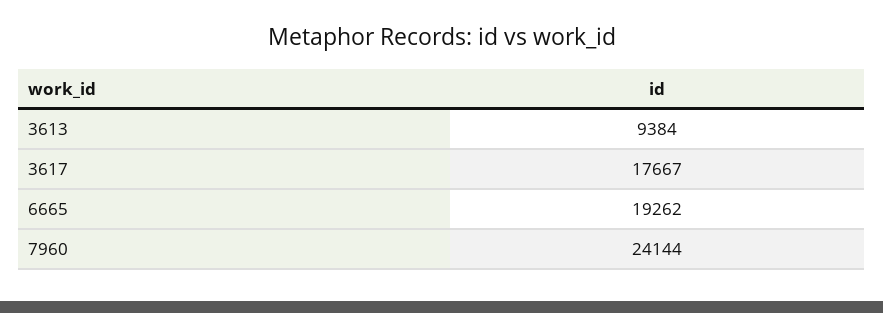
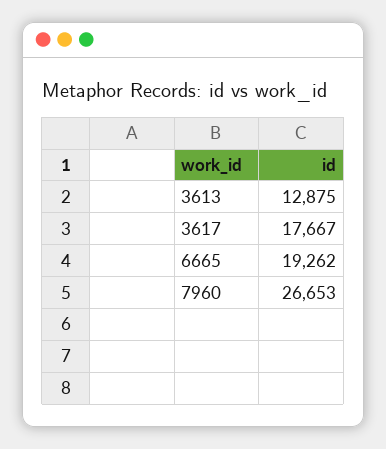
  {
-   "3613": 9384,
+   "3613": 12875,
    "3617": 17667,
    "6665": 19262,
-   "7960": 24144
+   "7960": 26653
  }

